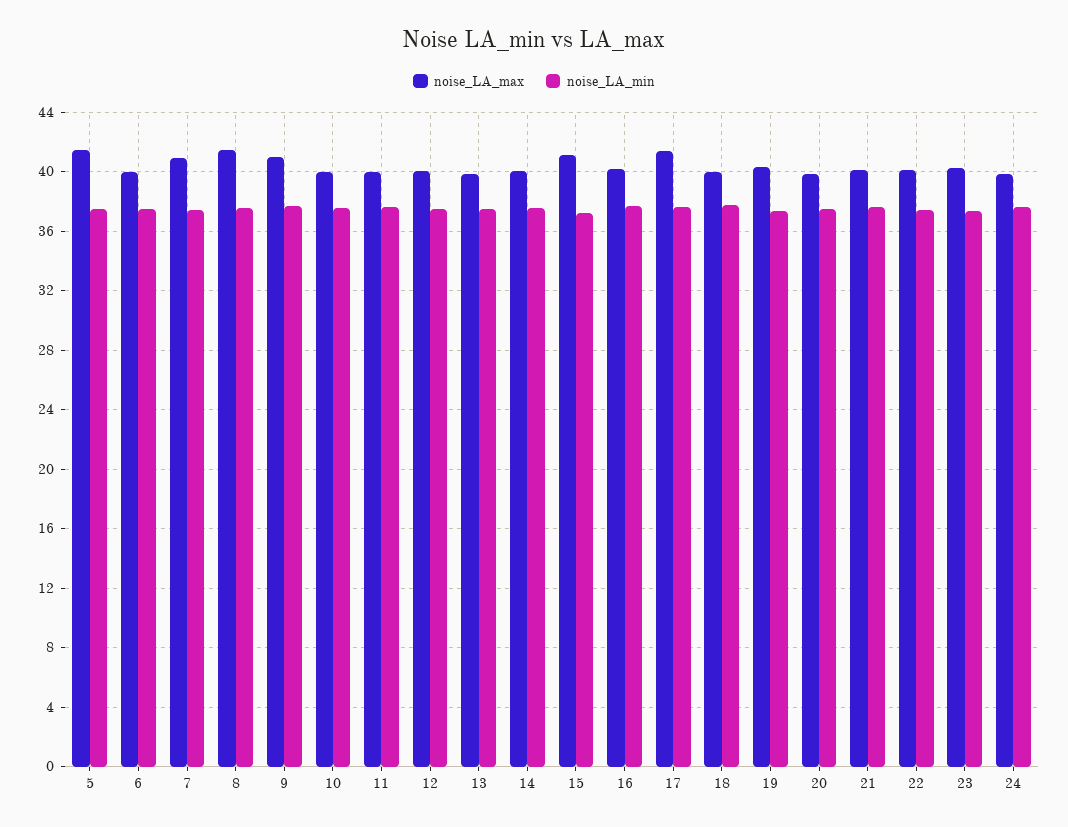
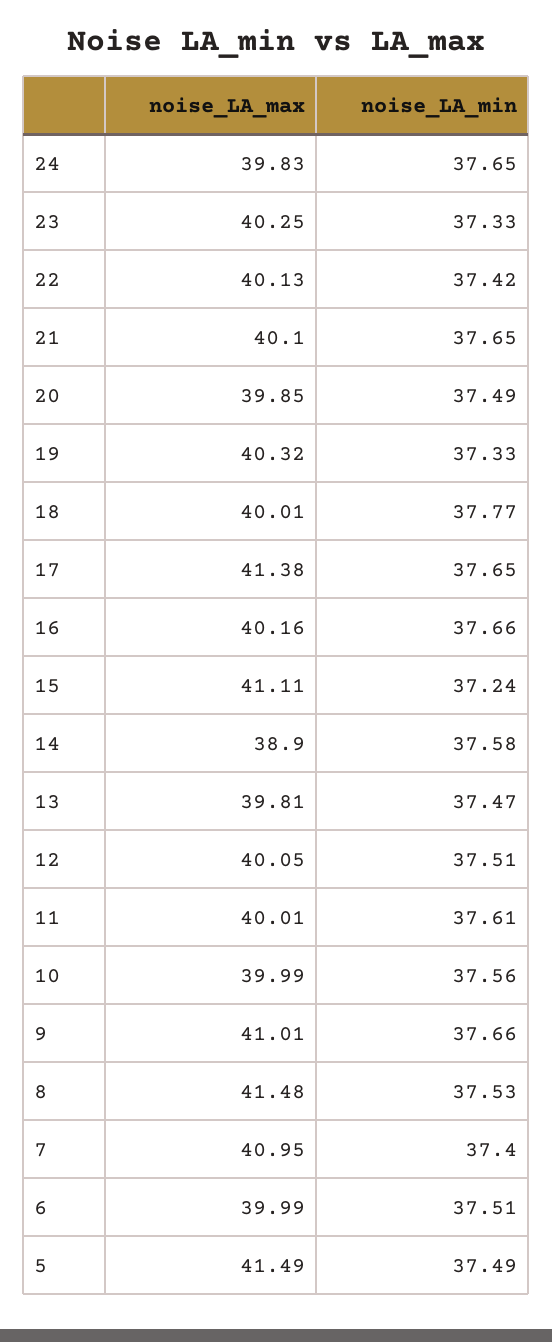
  {
    "noise_LA_max": {
      "5": 41.49,
      "6": 39.99,
      "7": 40.95,
      "8": 41.48,
      "9": 41.01,
      "10": 39.99,
      "11": 40.01,
      "12": 40.05,
      "13": 39.81,
-     "14": 40,
+     "14": 38.9,
      "15": 41.11,
      "16": 40.16,
      "17": 41.38,
      "18": 40.01,
      "19": 40.32,
      "20": 39.85,
      "21": 40.1,
      "22": 40.13,
      "23": 40.25,
      "24": 39.83
    },
    "noise_LA_min": {
      "5": 37.49,
      "6": 37.51,
      "7": 37.4,
      "8": 37.53,
      "9": 37.66,
      "10": 37.56,
      "11": 37.61,
      "12": 37.51,
      "13": 37.47,
      "14": 37.58,
      "15": 37.24,
      "16": 37.66,
      "17": 37.65,
      "18": 37.77,
      "19": 37.33,
      "20": 37.49,
      "21": 37.65,
      "22": 37.42,
      "23": 37.33,
      "24": 37.65
    }
  }

